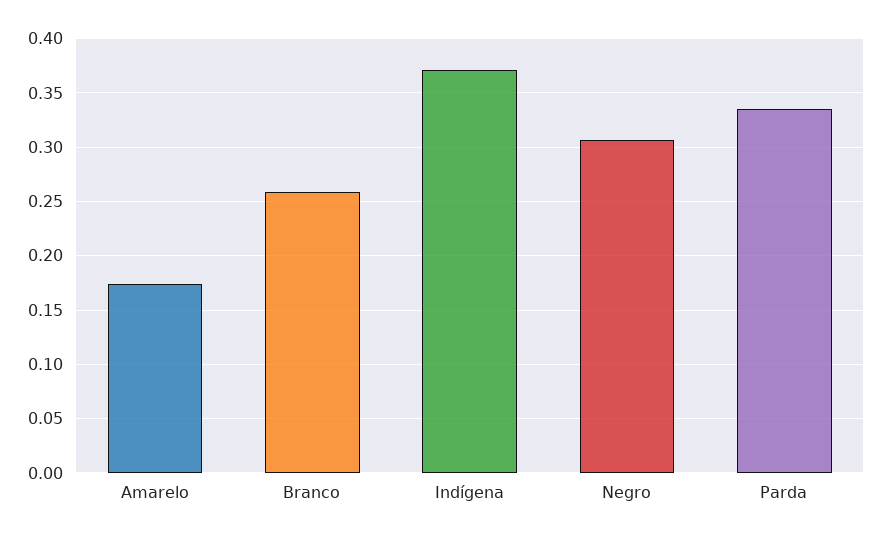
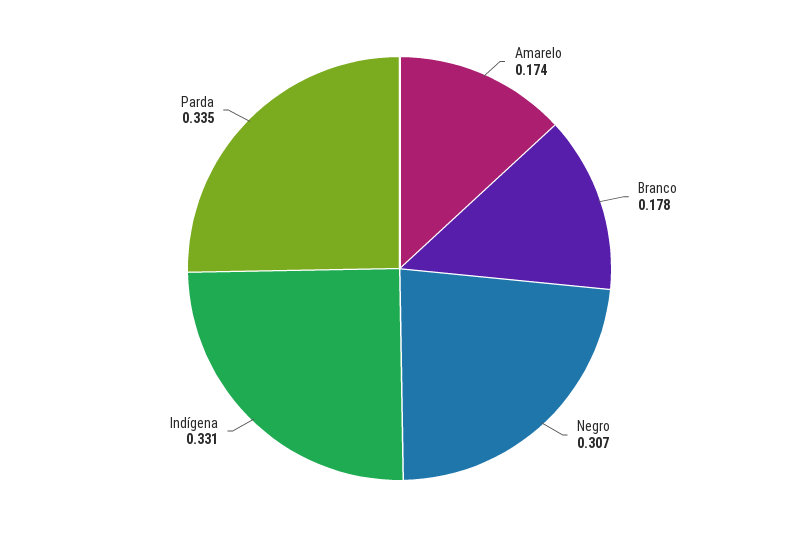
  {
    "Amarelo": 0.174,
-   "Branco": 0.26,
+   "Branco": 0.178,
-   "Indígena": 0.37,
+   "Indígena": 0.331,
    "Negro": 0.307,
    "Parda": 0.335
  }

